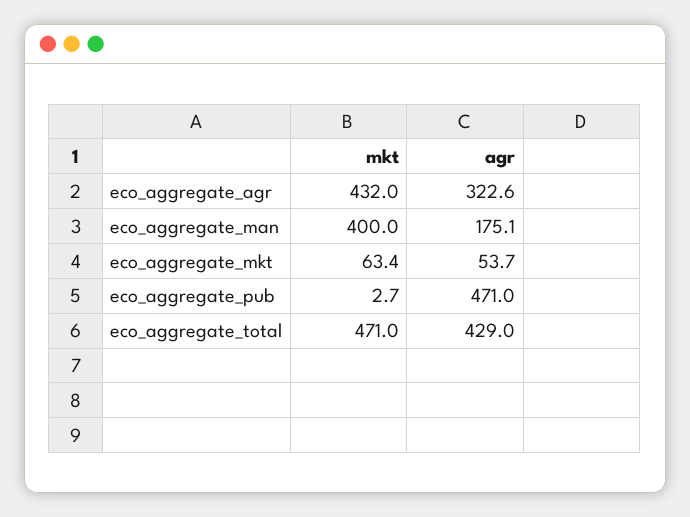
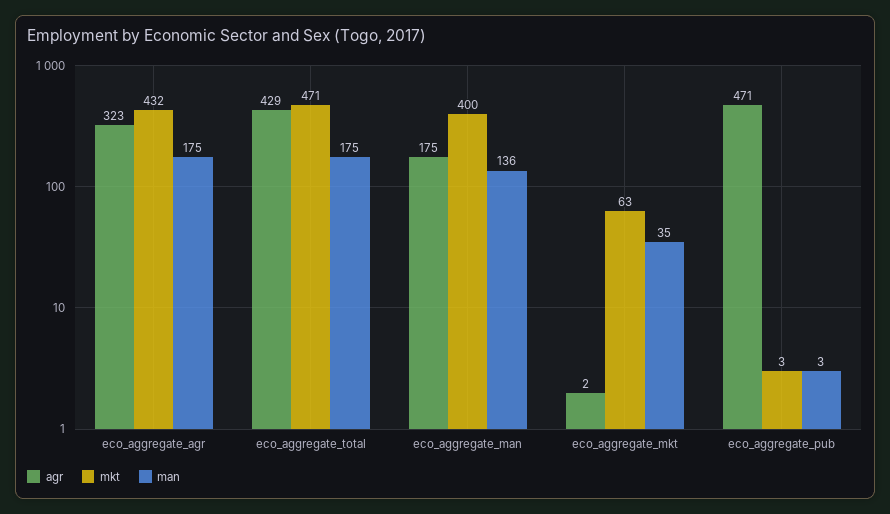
  {
    "mkt": {
      "eco_aggregate_agr": 432,
      "eco_aggregate_man": 400,
      "eco_aggregate_mkt": 63.4,
      "eco_aggregate_pub": 2.7,
      "eco_aggregate_total": 471
    },
    "agr": {
      "eco_aggregate_agr": 322.6,
      "eco_aggregate_man": 175.1,
-     "eco_aggregate_mkt": 53.7,
+     "eco_aggregate_mkt": 2,
      "eco_aggregate_pub": 471,
      "eco_aggregate_total": 429
-   }
+   },
+   "man": {
+     "eco_aggregate_agr": 175,
+     "eco_aggregate_total": 175,
+     "eco_aggregate_man": 136,
+     "eco_aggregate_mkt": 35,
+     "eco_aggregate_pub": 3
+   }
  }

